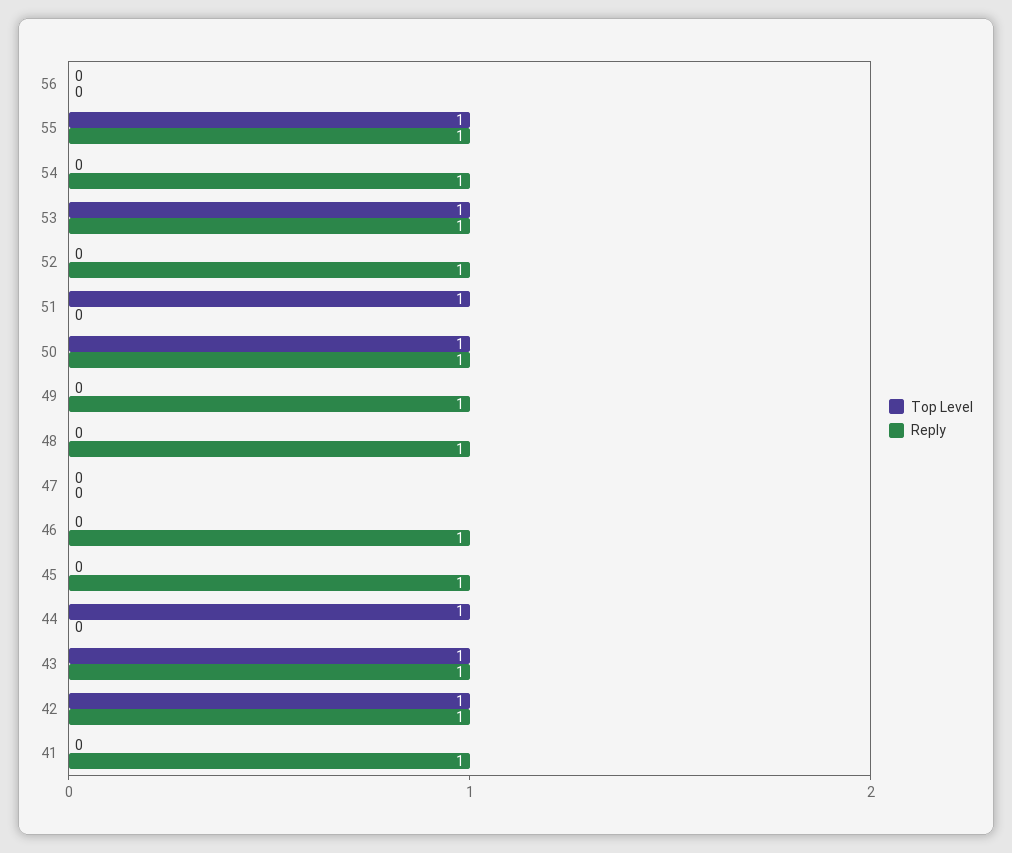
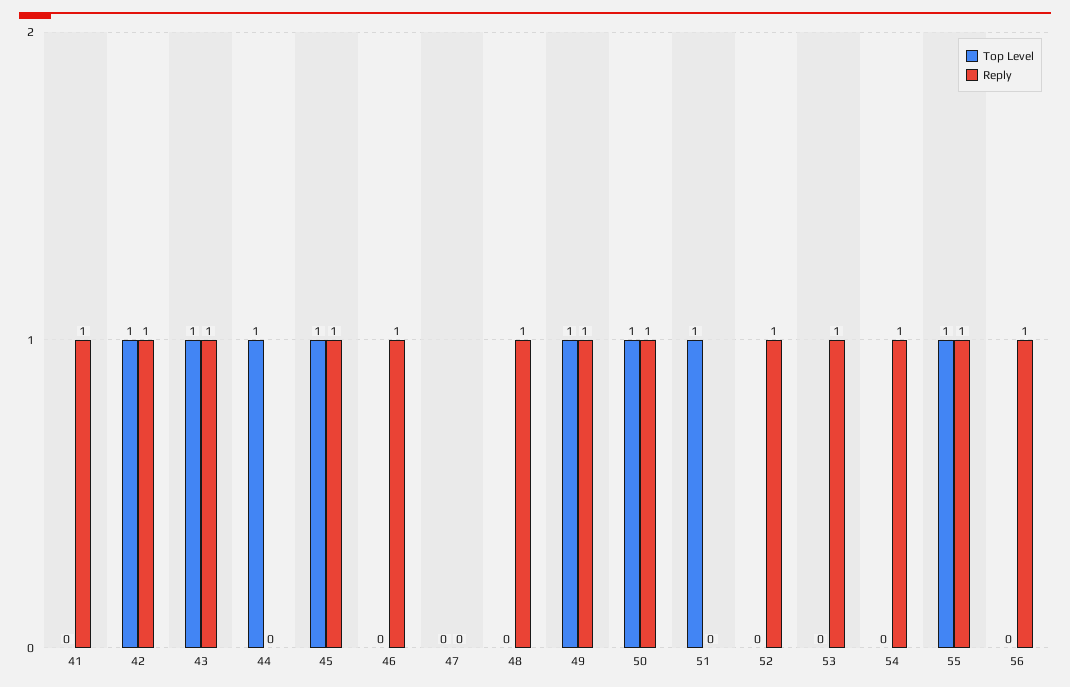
  {
    "Top Level": {
      "56": 0,
      "55": 1,
      "54": 0,
-     "53": 1,
+     "53": 0,
      "52": 0,
      "51": 1,
      "50": 1,
-     "49": 0,
+     "49": 1,
      "48": 0,
      "47": 0,
      "46": 0,
-     "45": 0,
+     "45": 1,
      "44": 1,
      "43": 1,
      "42": 1,
      "41": 0
    },
    "Reply": {
-     "56": 0,
+     "56": 1,
      "55": 1,
      "54": 1,
      "53": 1,
      "52": 1,
      "51": 0,
      "50": 1,
      "49": 1,
      "48": 1,
      "47": 0,
      "46": 1,
      "45": 1,
      "44": 0,
      "43": 1,
      "42": 1,
      "41": 1
    }
  }

